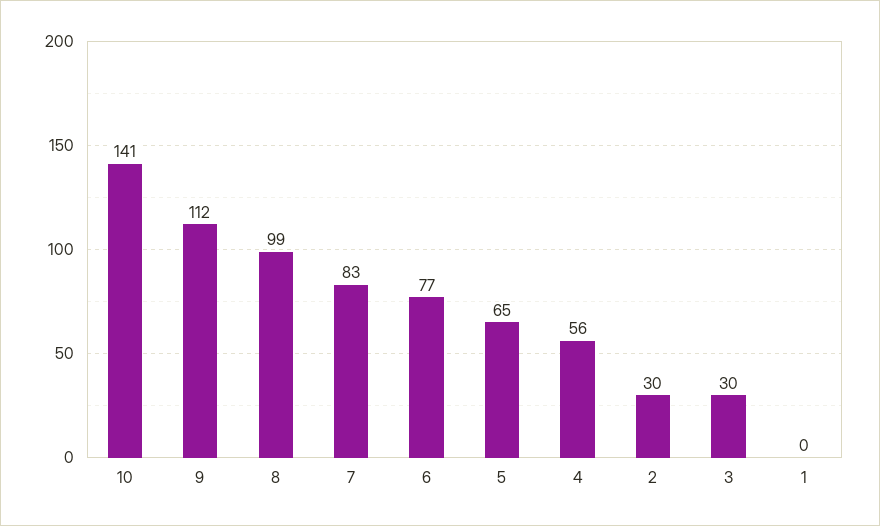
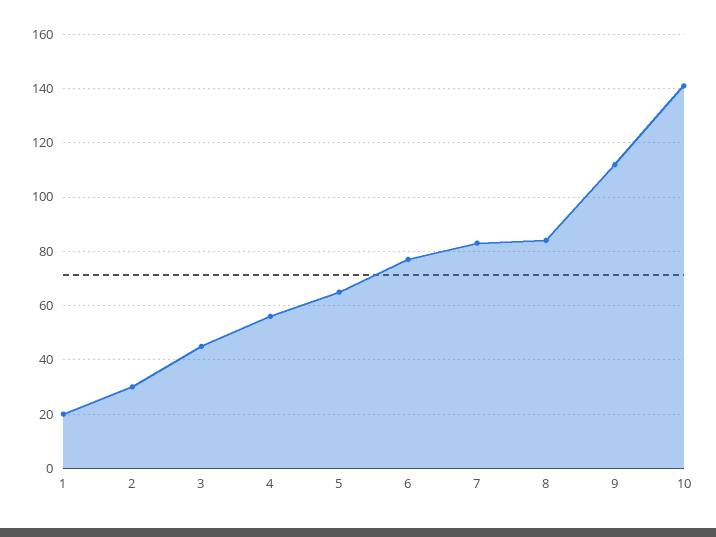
  {
    "10": 141,
    "9": 112,
-   "8": 99,
+   "8": 85,
    "7": 83,
    "6": 77,
    "5": 65,
    "4": 56,
    "2": 30,
-   "3": 30,
+   "3": 45,
-   "1": 0
+   "1": 20
  }

